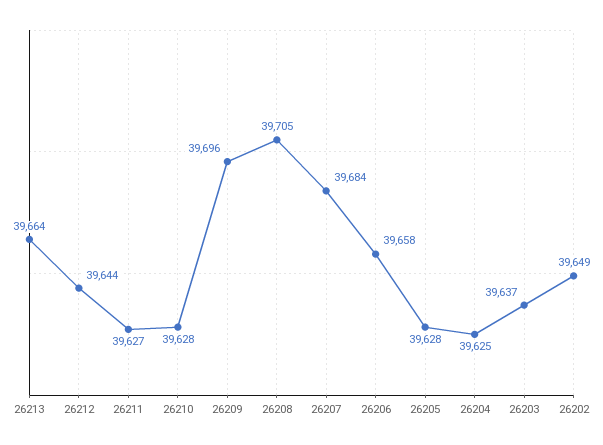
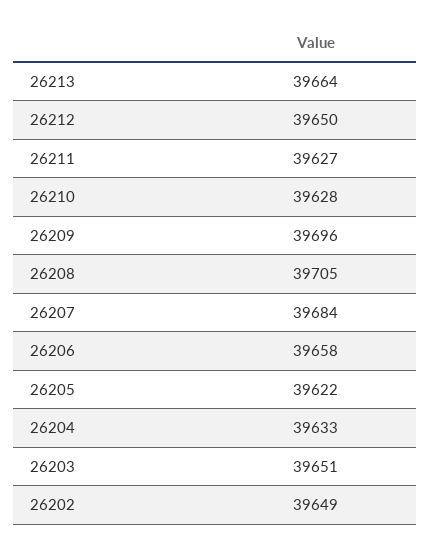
  {
    "26213": 39664,
-   "26212": 39644,
+   "26212": 39650,
    "26211": 39627,
    "26210": 39628,
    "26209": 39696,
    "26208": 39705,
    "26207": 39684,
    "26206": 39658,
-   "26205": 39628,
+   "26205": 39622,
-   "26204": 39625,
+   "26204": 39633,
-   "26203": 39637,
+   "26203": 39651,
    "26202": 39649
  }

